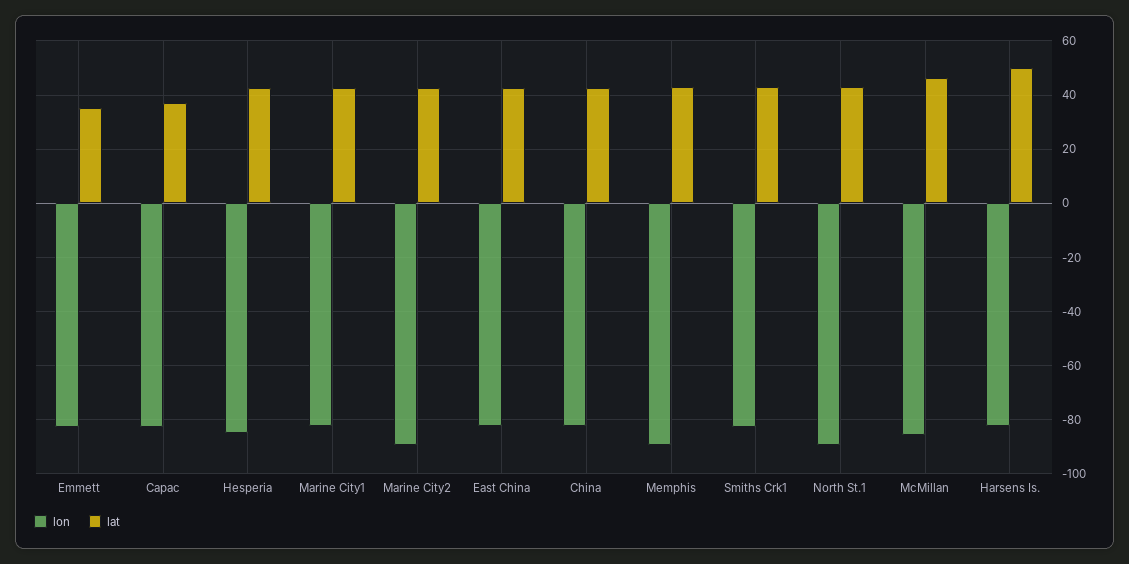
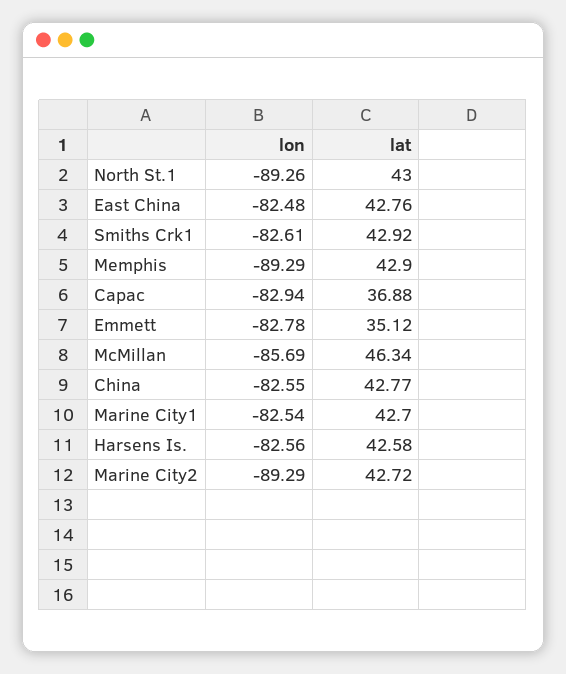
  {
    "lon": {
      "Emmett": -82.78,
      "Capac": -82.94,
-     "Hesperia": -85,
      "Marine City1": -82.54,
      "Marine City2": -89.29,
      "East China": -82.48,
      "China": -82.55,
      "Memphis": -89.29,
      "Smiths Crk1": -82.61,
      "North St.1": -89.26,
      "McMillan": -85.69,
      "Harsens Is.": -82.56
    },
    "lat": {
      "Emmett": 35.12,
      "Capac": 36.88,
-     "Hesperia": 42.5,
      "Marine City1": 42.7,
      "Marine City2": 42.72,
      "East China": 42.76,
      "China": 42.77,
      "Memphis": 42.9,
      "Smiths Crk1": 42.92,
      "North St.1": 43,
      "McMillan": 46.34,
-     "Harsens Is.": 50
+     "Harsens Is.": 42.58
    }
  }

